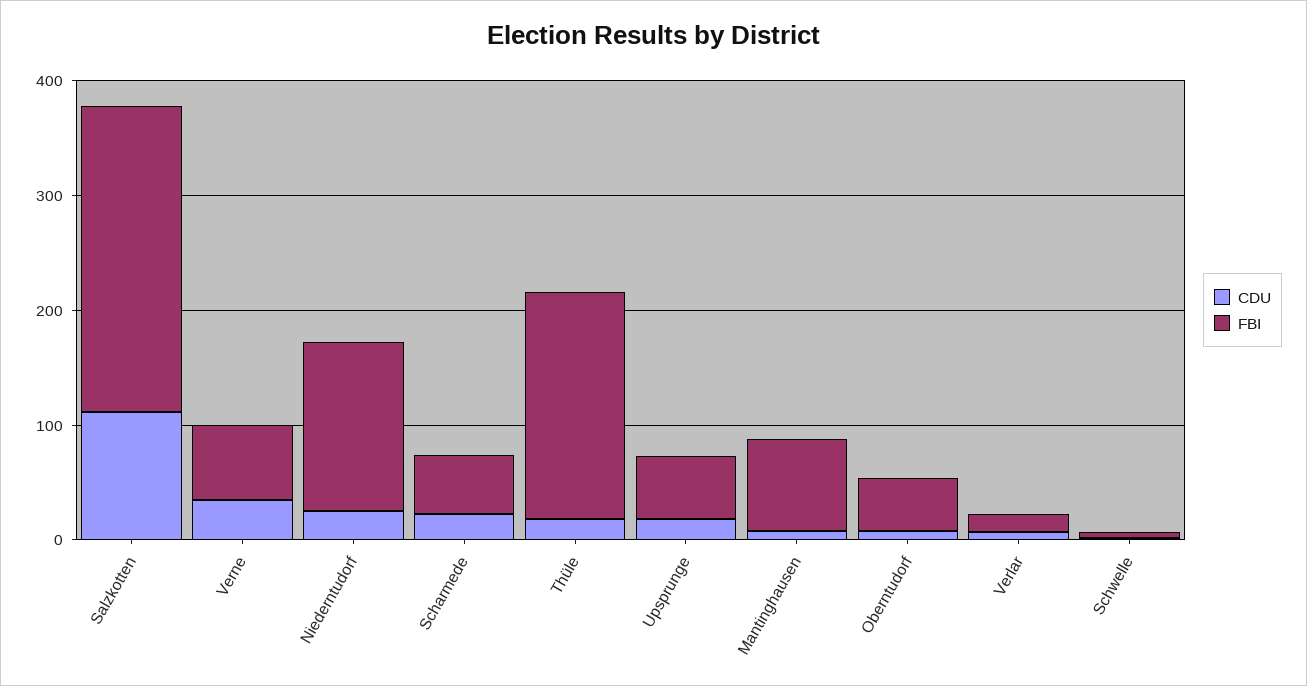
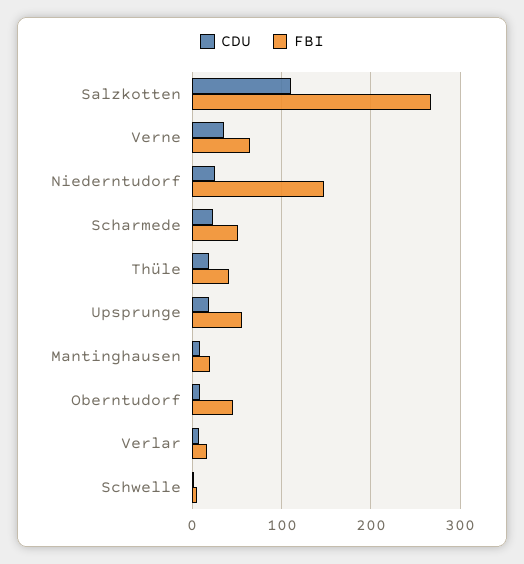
  {
    "CDU": {
      "Salzkotten": 110,
      "Verne": 40,
      "Niederntudorf": 30,
      "Scharmede": 20,
      "Thüle": 20,
      "Upsprunge": 20,
      "Mantinghausen": 10,
      "Oberntudorf": 10,
      "Verlar": 10,
      "Schwelle": 0
    },
    "FBI": {
      "Salzkotten": 270,
      "Verne": 70,
      "Niederntudorf": 150,
      "Scharmede": 50,
-     "Thüle": 200,
+     "Thüle": 40,
      "Upsprunge": 60,
-     "Mantinghausen": 80,
+     "Mantinghausen": 20,
      "Oberntudorf": 50,
      "Verlar": 20,
      "Schwelle": 10
    }
  }

